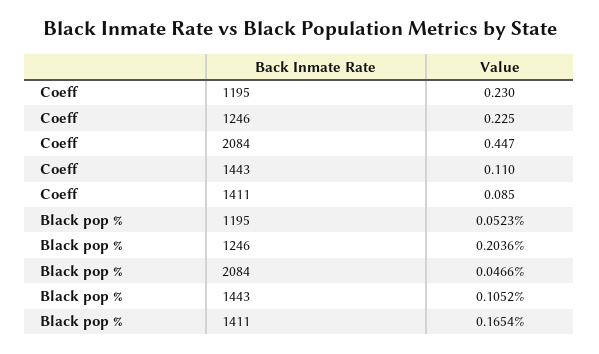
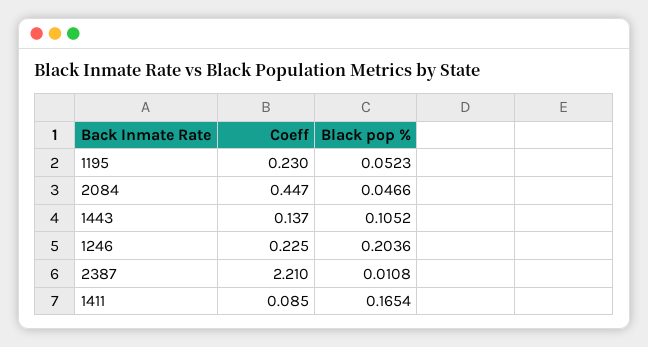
  {
    "Coeff": {
      "1195": 0.23,
      "1246": 0.225,
      "2084": 0.447,
-     "1443": 0.11,
+     "1443": 0.137,
-     "1411": 0.085
+     "1411": 0.085,
+     "2387": 2.21
    },
    "Black pop %": {
      "1195": 0.0523,
      "1246": 0.2036,
      "2084": 0.0466,
      "1443": 0.1052,
-     "1411": 0.1654
+     "1411": 0.1654,
+     "2387": 0.0108
    }
  }

